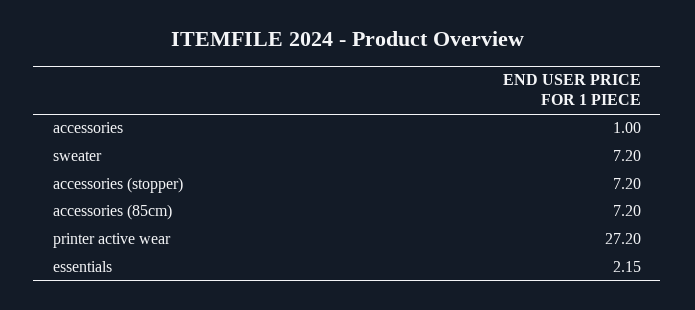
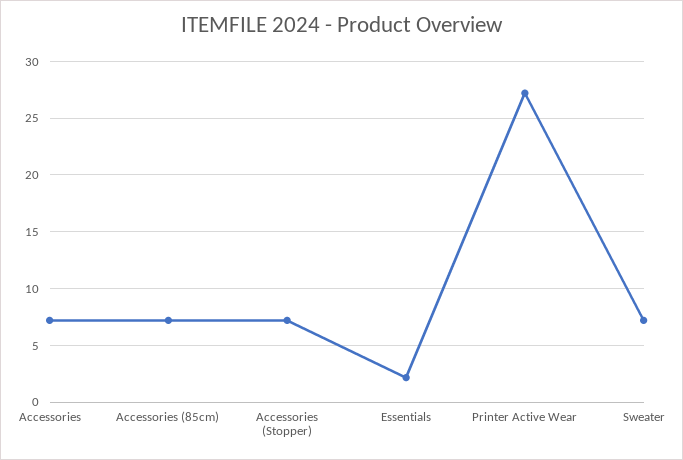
  {
-   "accessories": 1,
+   "accessories": 7,
    "sweater": 7.2,
    "accessories (stopper)": 7.2,
    "accessories (85cm)": 7.2,
    "printer active wear": 27.2,
    "essentials": 2.15
  }

